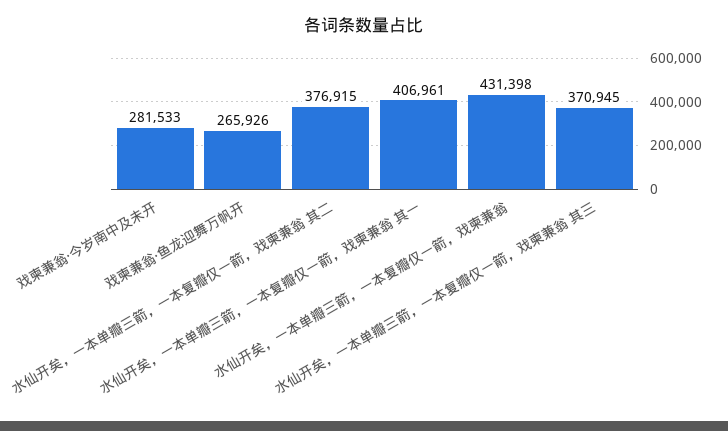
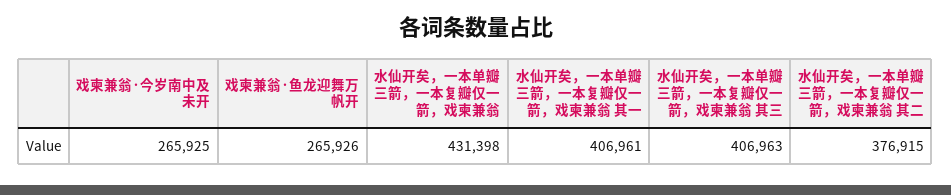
  {
-   "戏柬兼翁·今岁南中及未开": 281533,
+   "戏柬兼翁·今岁南中及未开": 265925,
    "戏柬兼翁·鱼龙迎舞万帆开": 265926,
    "水仙开矣，一本单瓣三箭，一本复瓣仅一箭，戏柬兼翁 其二": 376915,
    "水仙开矣，一本单瓣三箭，一本复瓣仅一箭，戏柬兼翁 其一": 406961,
    "水仙开矣，一本单瓣三箭，一本复瓣仅一箭，戏柬兼翁": 431398,
-   "水仙开矣，一本单瓣三箭，一本复瓣仅一箭，戏柬兼翁 其三": 370945
+   "水仙开矣，一本单瓣三箭，一本复瓣仅一箭，戏柬兼翁 其三": 406963
  }

